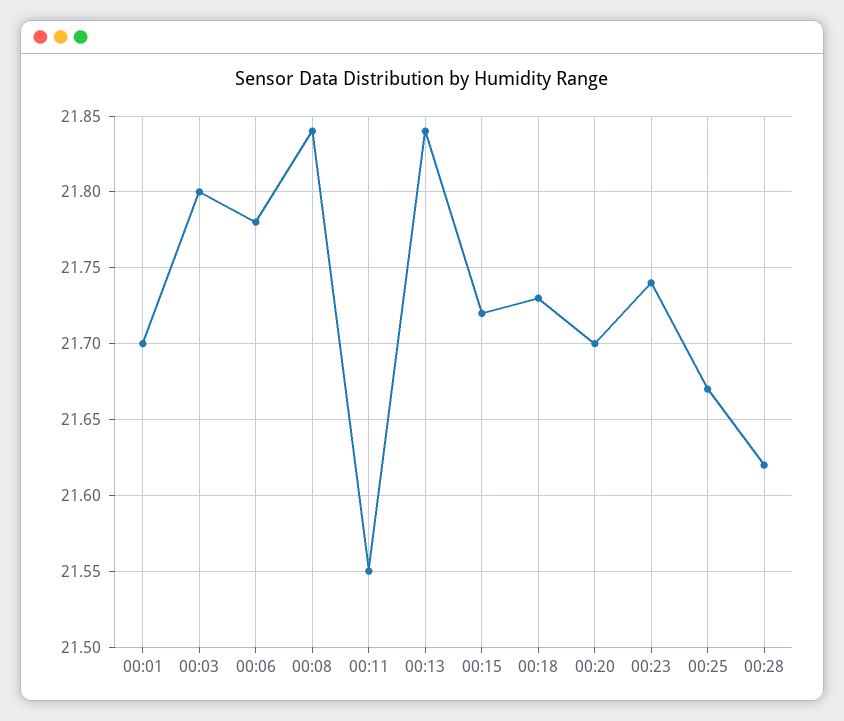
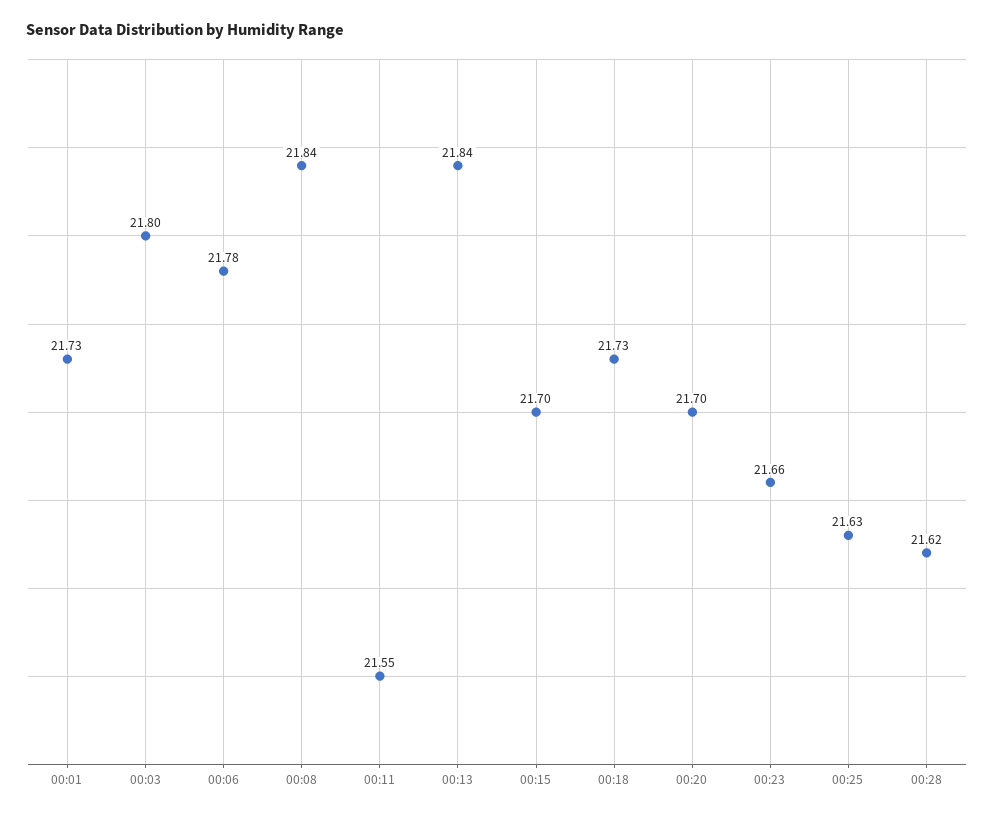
  {
-   "00:01": 21.7,
+   "00:01": 21.73,
    "00:03": 21.8,
    "00:06": 21.78,
    "00:08": 21.84,
    "00:11": 21.55,
    "00:13": 21.84,
-   "00:15": 21.72,
+   "00:15": 21.7,
    "00:18": 21.73,
    "00:20": 21.7,
-   "00:23": 21.74,
+   "00:23": 21.66,
-   "00:25": 21.67,
+   "00:25": 21.63,
    "00:28": 21.62
  }

